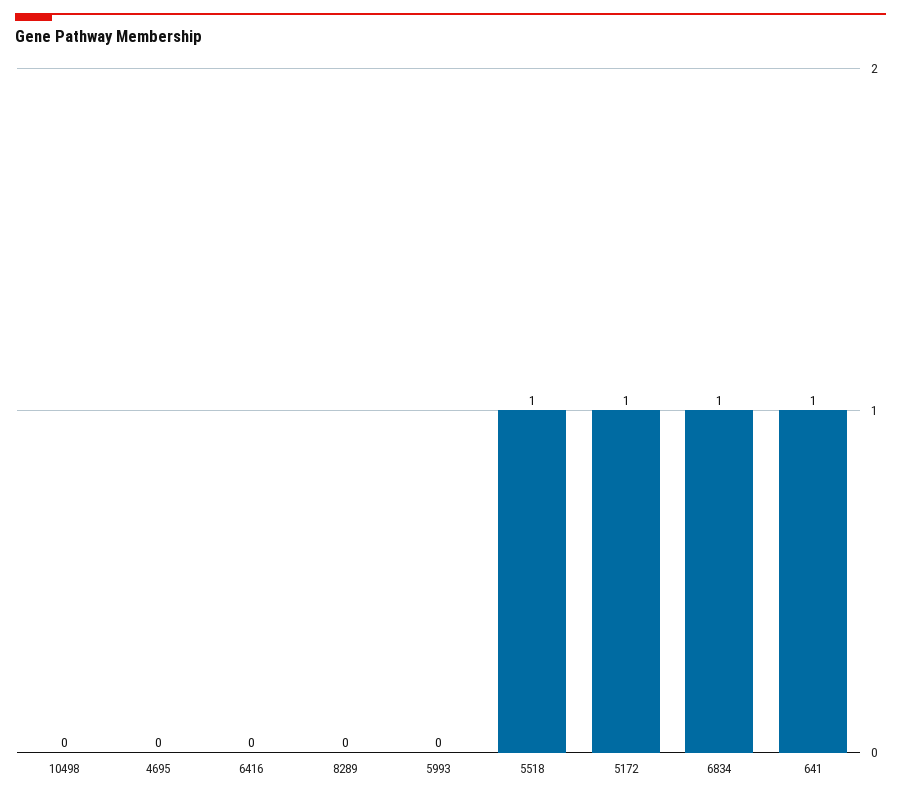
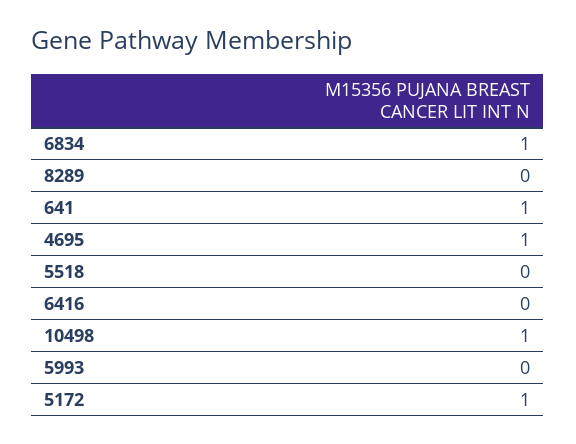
  {
-   "10498": 0,
+   "10498": 1,
-   "4695": 0,
+   "4695": 1,
    "6416": 0,
    "8289": 0,
    "5993": 0,
-   "5518": 1,
+   "5518": 0,
    "5172": 1,
    "6834": 1,
    "641": 1
  }

